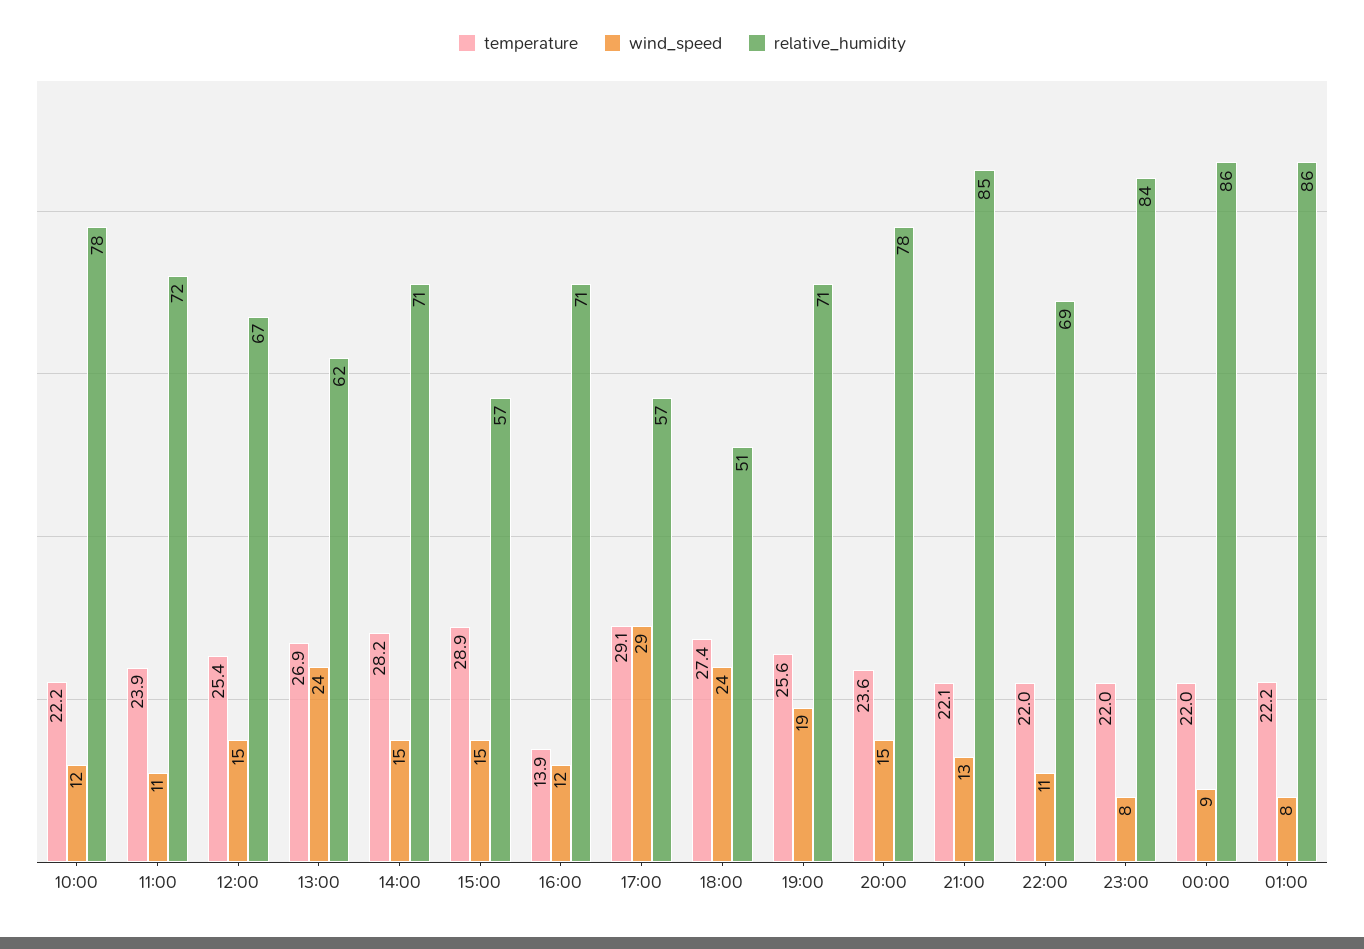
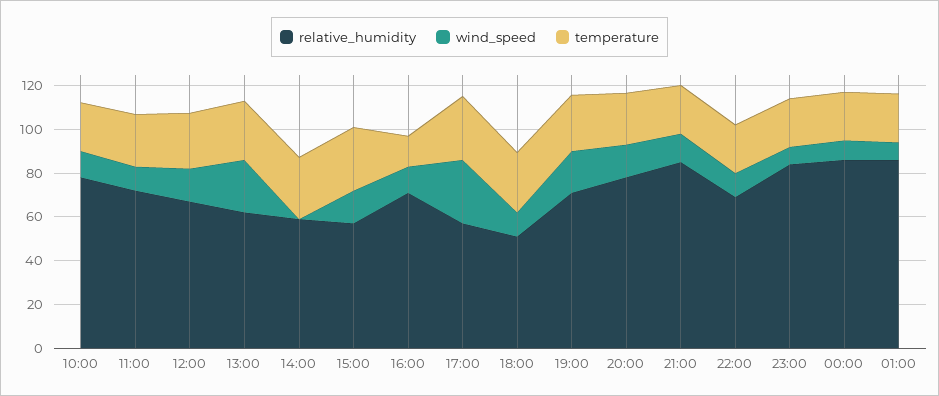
  {
    "temperature": {
      "10:00": 22.2,
      "11:00": 23.9,
      "12:00": 25.4,
      "13:00": 26.9,
      "14:00": 28.2,
      "15:00": 28.9,
      "16:00": 13.9,
      "17:00": 29.1,
      "18:00": 27.4,
      "19:00": 25.6,
      "20:00": 23.6,
      "21:00": 22.1,
      "22:00": 22,
      "23:00": 22,
      "00:00": 22,
      "01:00": 22.2
    },
    "wind_speed": {
      "10:00": 12,
      "11:00": 11,
      "12:00": 15,
      "13:00": 24,
-     "14:00": 15,
+     "14:00": 0,
      "15:00": 15,
      "16:00": 12,
      "17:00": 29,
-     "18:00": 24,
+     "18:00": 10,
      "19:00": 19,
      "20:00": 15,
      "21:00": 13,
      "22:00": 11,
      "23:00": 8,
      "00:00": 9,
      "01:00": 8
    },
    "relative_humidity": {
      "10:00": 78,
      "11:00": 72,
      "12:00": 67,
      "13:00": 62,
-     "14:00": 71,
+     "14:00": 60,
      "15:00": 57,
      "16:00": 71,
      "17:00": 57,
      "18:00": 51,
      "19:00": 71,
      "20:00": 78,
      "21:00": 85,
      "22:00": 69,
      "23:00": 84,
      "00:00": 86,
      "01:00": 86
    }
  }

